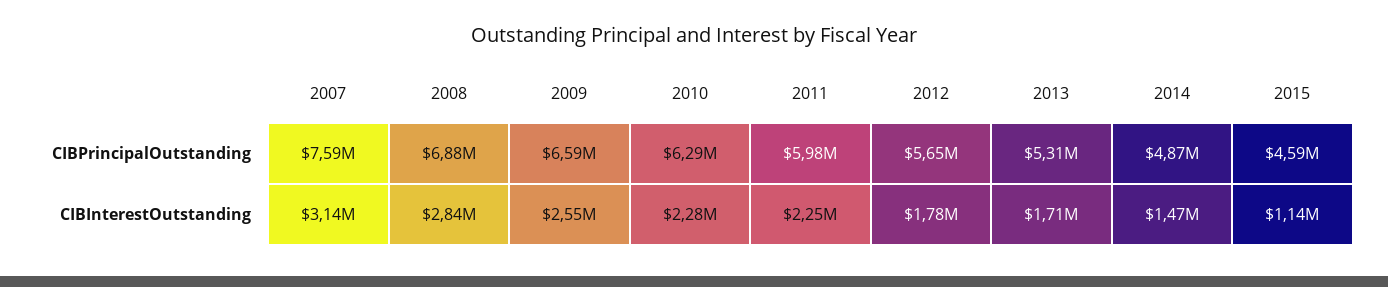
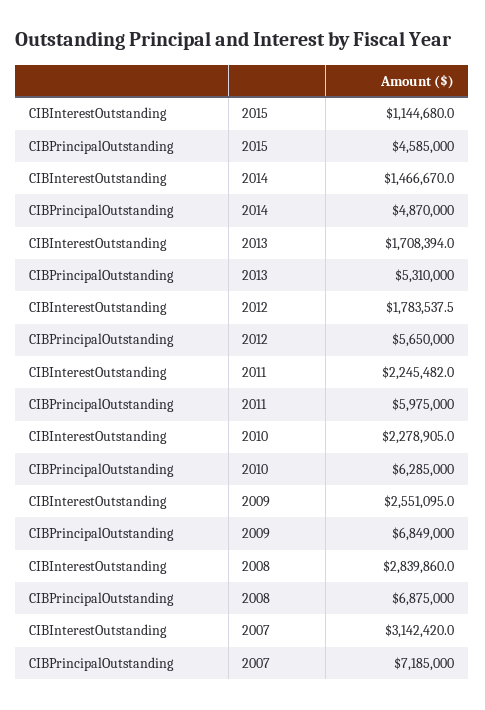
  {
    "2007": {
-     "CIBPrincipalOutstanding": 7590000,
+     "CIBPrincipalOutstanding": 7185000,
      "CIBInterestOutstanding": 3142420
    },
    "2008": {
      "CIBPrincipalOutstanding": 6875000,
      "CIBInterestOutstanding": 2839860
    },
    "2009": {
-     "CIBPrincipalOutstanding": 6590000,
+     "CIBPrincipalOutstanding": 6849000,
      "CIBInterestOutstanding": 2551095
    },
    "2010": {
      "CIBPrincipalOutstanding": 6285000,
      "CIBInterestOutstanding": 2278905
    },
    "2011": {
      "CIBPrincipalOutstanding": 5975000,
      "CIBInterestOutstanding": 2245482
    },
    "2012": {
      "CIBPrincipalOutstanding": 5650000,
      "CIBInterestOutstanding": 1783537.5
    },
    "2013": {
      "CIBPrincipalOutstanding": 5310000,
      "CIBInterestOutstanding": 1708394
    },
    "2014": {
      "CIBPrincipalOutstanding": 4870000,
      "CIBInterestOutstanding": 1466670
    },
    "2015": {
      "CIBPrincipalOutstanding": 4585000,
      "CIBInterestOutstanding": 1144680
    }
  }

